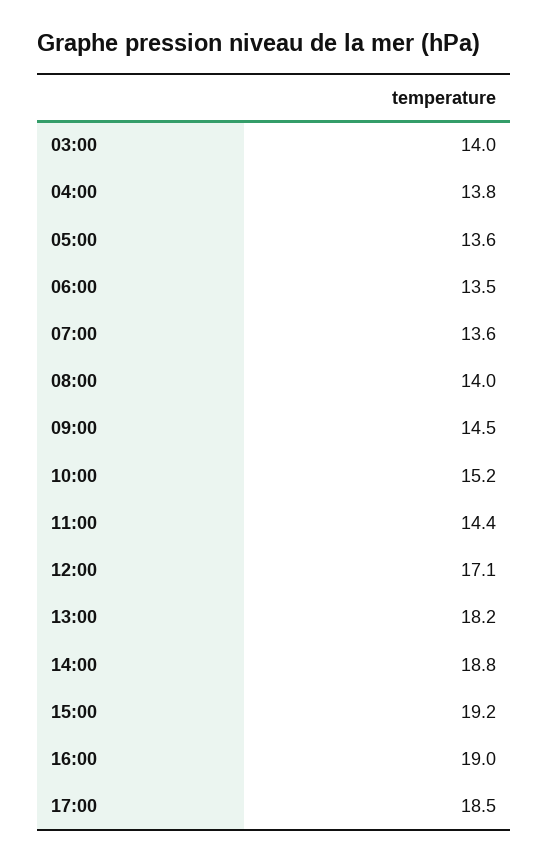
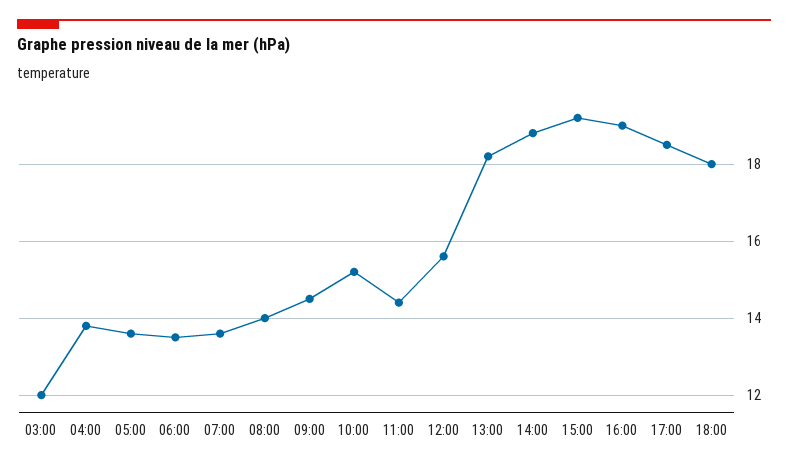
  {
-   "03:00": 14,
+   "03:00": 12,
    "04:00": 13.8,
    "05:00": 13.6,
    "06:00": 13.5,
    "07:00": 13.6,
    "08:00": 14,
    "09:00": 14.5,
    "10:00": 15.2,
    "11:00": 14.4,
-   "12:00": 17.1,
+   "12:00": 15.5,
    "13:00": 18.2,
    "14:00": 18.8,
    "15:00": 19.2,
    "16:00": 19,
-   "17:00": 18.5
+   "17:00": 18.5,
+   "18:00": 18
  }

